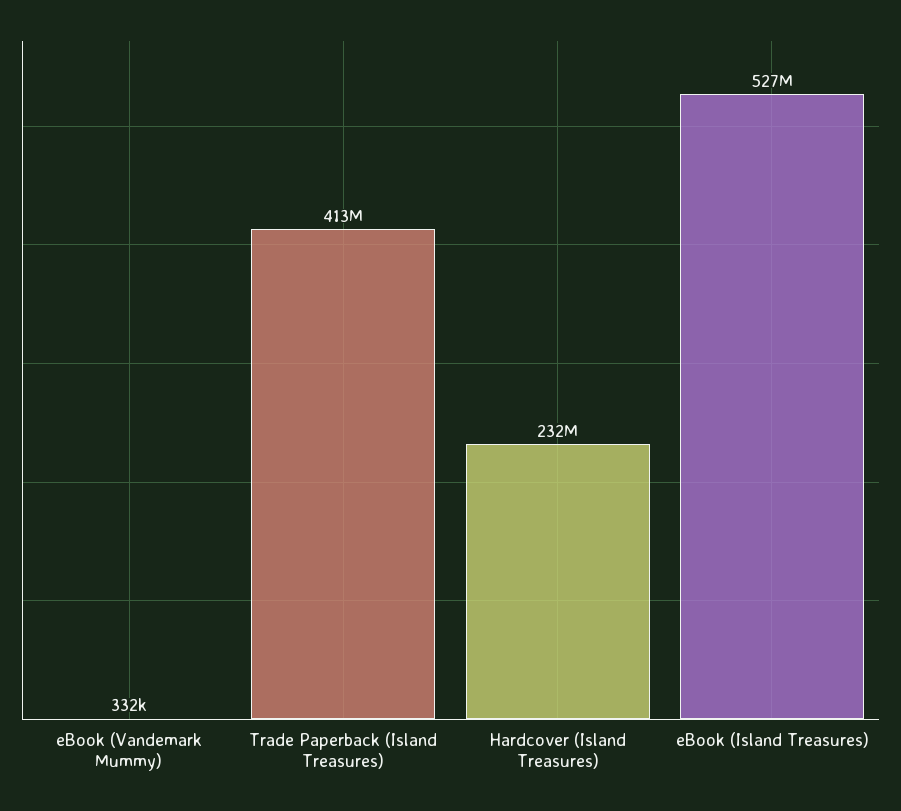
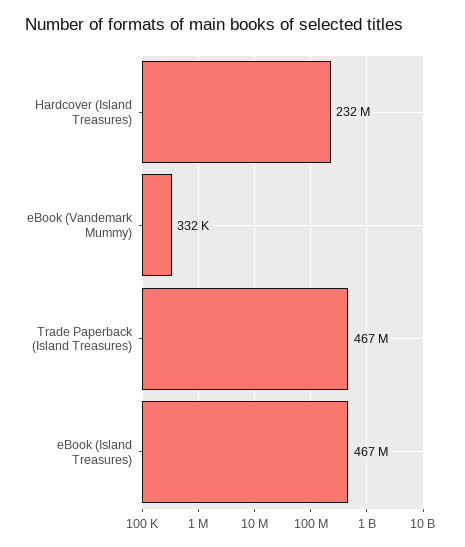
  {
    "eBook (Vandemark Mummy)": 332000,
-   "Trade Paperback (Island Treasures)": 413000000,
+   "Trade Paperback (Island Treasures)": 467000000,
    "Hardcover (Island Treasures)": 232000000,
-   "eBook (Island Treasures)": 527000000
+   "eBook (Island Treasures)": 467000000
  }

